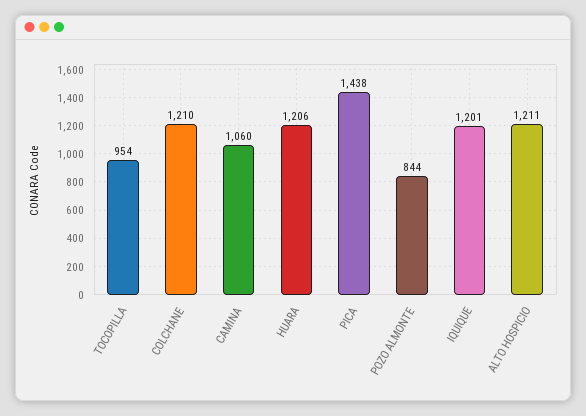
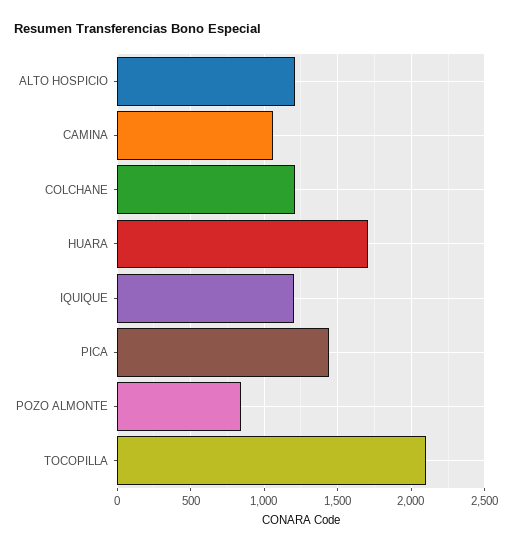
  {
-   "TOCOPILLA": 954,
+   "TOCOPILLA": 2100,
    "COLCHANE": 1210,
    "CAMINA": 1060,
-   "HUARA": 1206,
+   "HUARA": 1700,
    "PICA": 1438,
    "POZO ALMONTE": 844,
    "IQUIQUE": 1201,
    "ALTO HOSPICIO": 1211
  }

